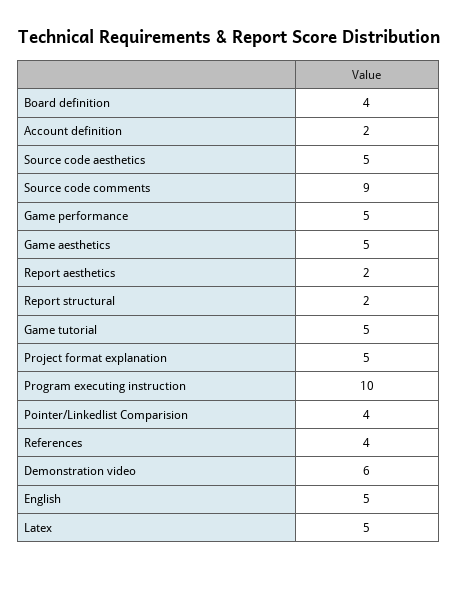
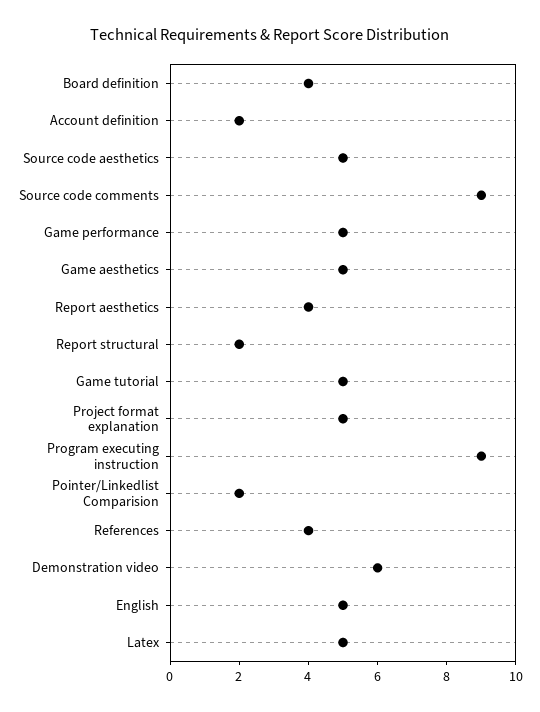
  {
    "Board definition": 4,
    "Account definition": 2,
    "Source code aesthetics": 5,
    "Source code comments": 9,
    "Game performance": 5,
    "Game aesthetics": 5,
-   "Report aesthetics": 2,
+   "Report aesthetics": 4,
    "Report structural": 2,
    "Game tutorial": 5,
    "Project format explanation": 5,
-   "Program executing instruction": 10,
+   "Program executing instruction": 9,
-   "Pointer/Linkedlist Comparision": 4,
+   "Pointer/Linkedlist Comparision": 2,
    "References": 4,
    "Demonstration video": 6,
    "English": 5,
    "Latex": 5
  }

